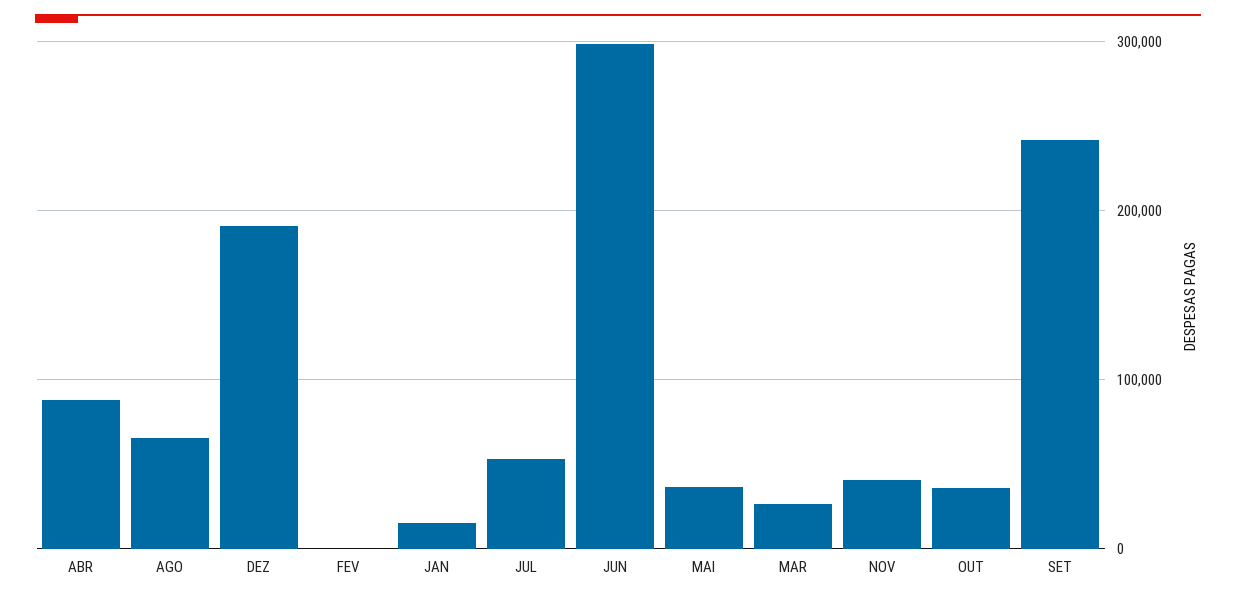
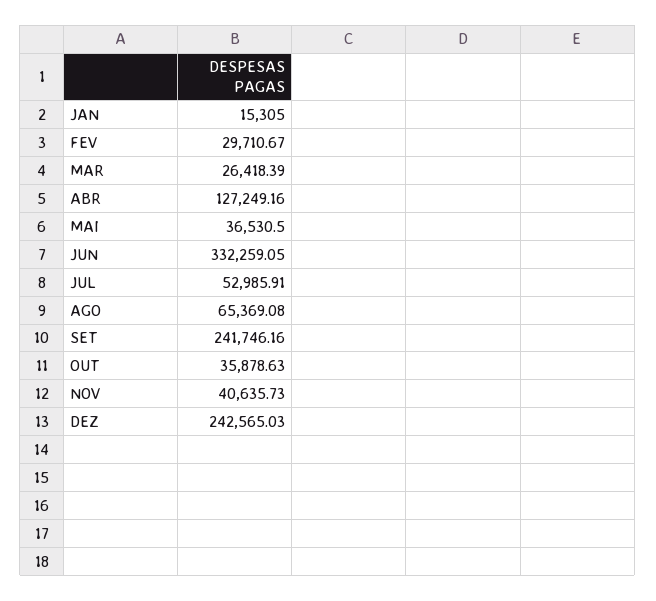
  {
-   "ABR": 90000,
+   "ABR": 127249.16,
    "AGO": 65369.08,
-   "DEZ": 190000,
+   "DEZ": 242565.03,
-   "FEV": 0,
+   "FEV": 29710.67,
    "JAN": 15305,
    "JUL": 52985.91,
-   "JUN": 300000,
+   "JUN": 332259.05,
    "MAI": 36530.5,
    "MAR": 26418.39,
    "NOV": 40635.73,
    "OUT": 35878.63,
    "SET": 241746.16
  }

